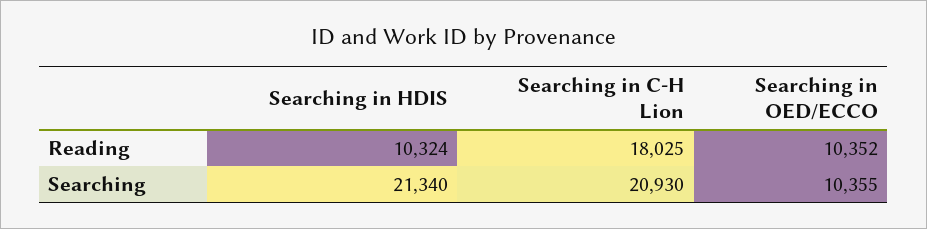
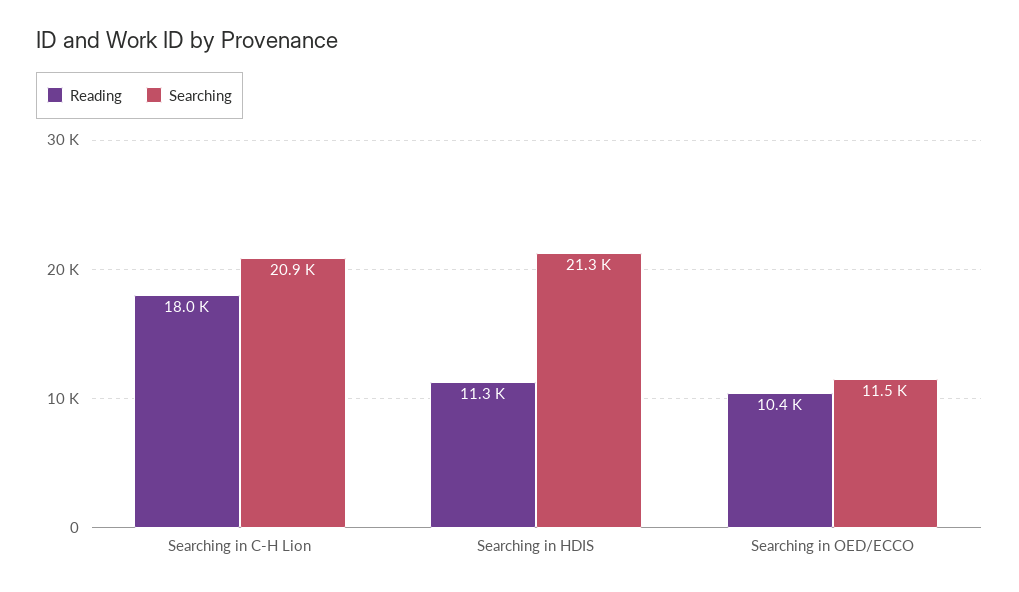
  {
    "Reading": {
-     "Searching in HDIS": 10324,
+     "Searching in HDIS": 11300,
      "Searching in C-H Lion": 18025,
      "Searching in OED/ECCO": 10352
    },
    "Searching": {
      "Searching in HDIS": 21340,
      "Searching in C-H Lion": 20930,
-     "Searching in OED/ECCO": 10355
+     "Searching in OED/ECCO": 11500
    }
  }

